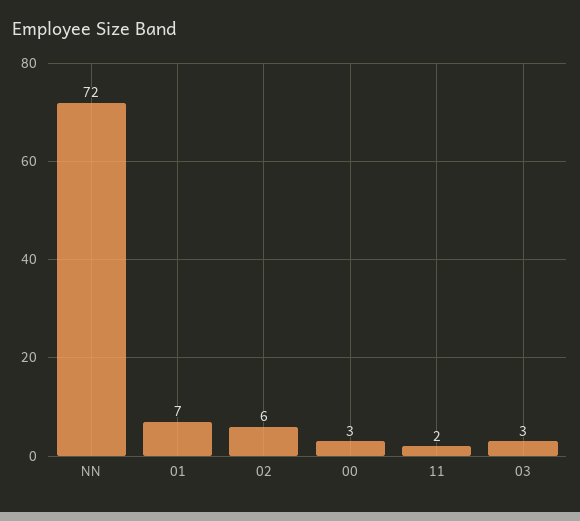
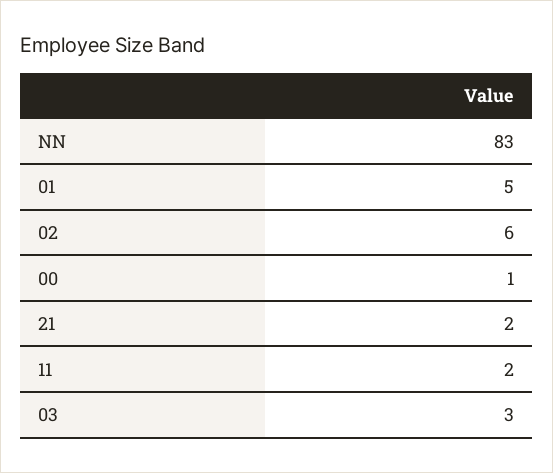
  {
-   "NN": 72,
+   "NN": 83,
-   "01": 7,
+   "01": 5,
    "02": 6,
-   "00": 3,
+   "00": 1,
    "11": 2,
-   "03": 3
+   "03": 3,
+   "21": 2
  }

